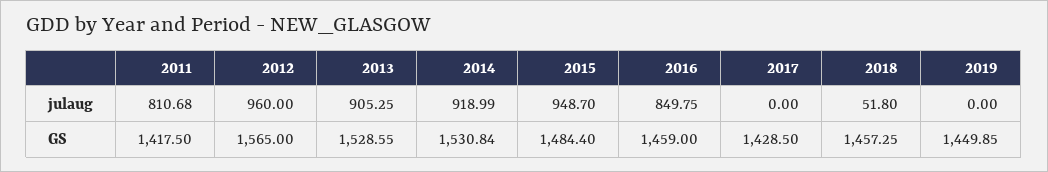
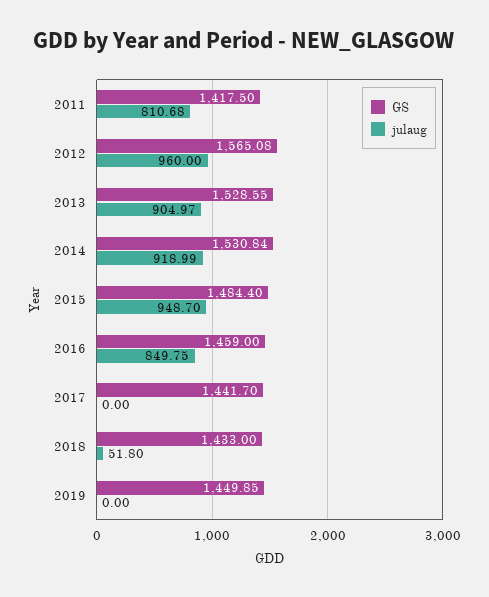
  {
    "julaug": {
      "2011": 810.68,
      "2012": 960,
-     "2013": 905.25,
+     "2013": 904.97,
      "2014": 918.99,
      "2015": 948.7,
      "2016": 849.75,
      "2017": 0,
      "2018": 51.8,
      "2019": 0
    },
    "GS": {
      "2011": 1417.5,
-     "2012": 1565,
+     "2012": 1565.08,
      "2013": 1528.55,
      "2014": 1530.84,
      "2015": 1484.4,
      "2016": 1459,
-     "2017": 1428.5,
+     "2017": 1441.7,
-     "2018": 1457.25,
+     "2018": 1433,
      "2019": 1449.85
    }
  }

